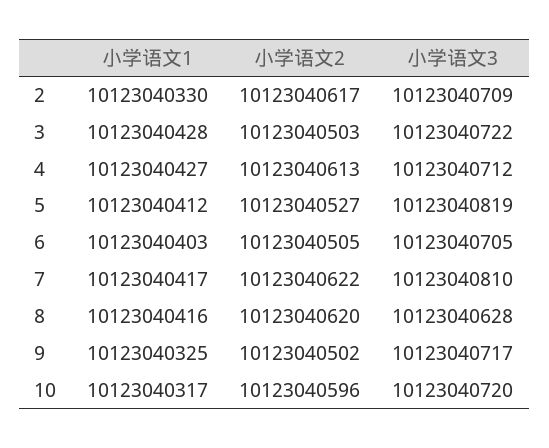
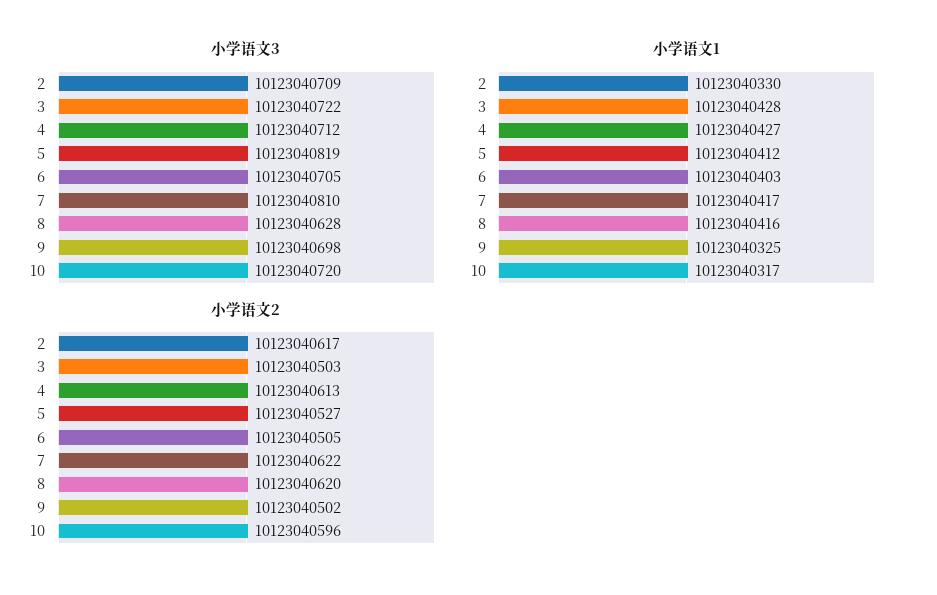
  {
    "小学语文1": {
      "2": 10123040330,
      "3": 10123040428,
      "4": 10123040427,
      "5": 10123040412,
      "6": 10123040403,
      "7": 10123040417,
      "8": 10123040416,
      "9": 10123040325,
      "10": 10123040317
    },
    "小学语文2": {
      "2": 10123040617,
      "3": 10123040503,
      "4": 10123040613,
      "5": 10123040527,
      "6": 10123040505,
      "7": 10123040622,
      "8": 10123040620,
      "9": 10123040502,
      "10": 10123040596
    },
    "小学语文3": {
      "2": 10123040709,
      "3": 10123040722,
      "4": 10123040712,
      "5": 10123040819,
      "6": 10123040705,
      "7": 10123040810,
      "8": 10123040628,
-     "9": 10123040717,
+     "9": 10123040698,
      "10": 10123040720
    }
  }

